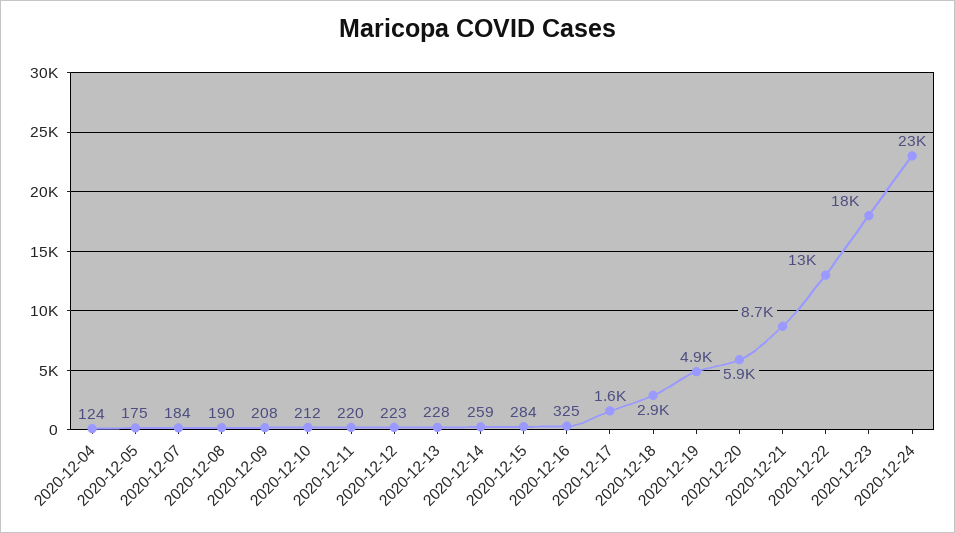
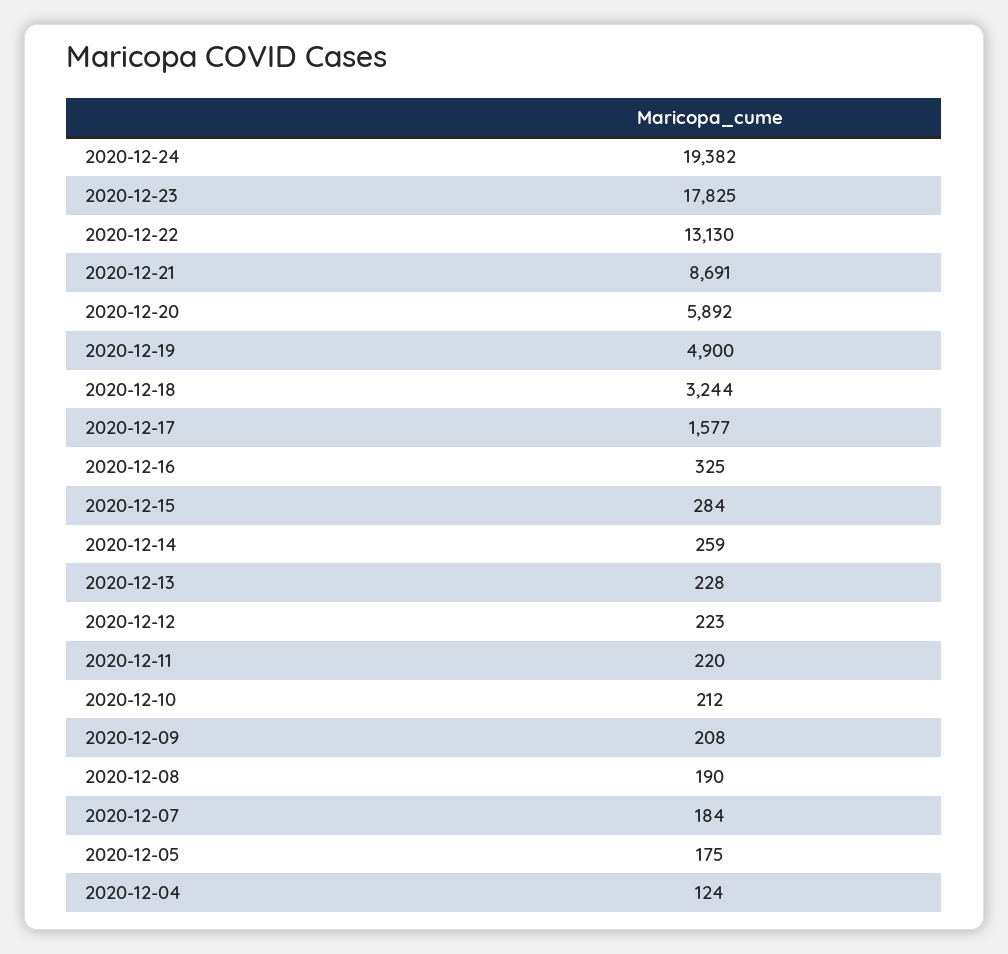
  {
    "2020-12-04": 124,
    "2020-12-05": 175,
    "2020-12-07": 184,
    "2020-12-08": 190,
    "2020-12-09": 208,
    "2020-12-10": 212,
    "2020-12-11": 220,
    "2020-12-12": 223,
    "2020-12-13": 228,
    "2020-12-14": 259,
    "2020-12-15": 284,
    "2020-12-16": 325,
    "2020-12-17": 1577,
-   "2020-12-18": 2900,
+   "2020-12-18": 3244,
    "2020-12-19": 4900,
    "2020-12-20": 5892,
    "2020-12-21": 8691,
    "2020-12-22": 13130,
    "2020-12-23": 17825,
-   "2020-12-24": 23000
+   "2020-12-24": 19382
  }

